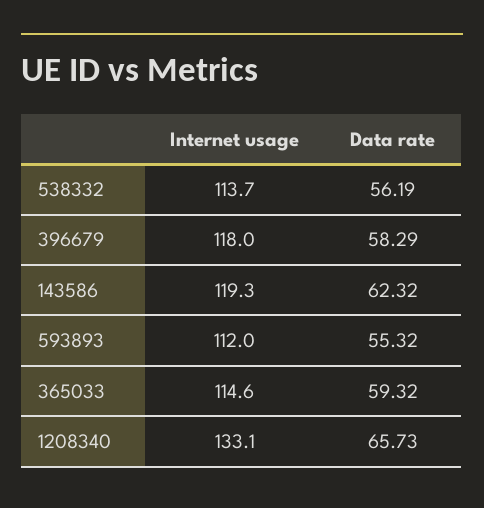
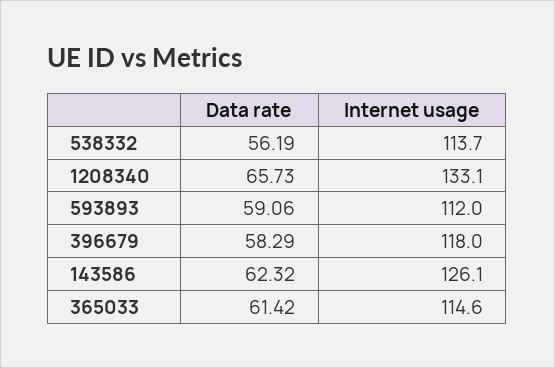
  {
    "Internet usage": {
      "538332": 113.7,
      "396679": 118,
-     "143586": 119.3,
+     "143586": 126.1,
      "593893": 112,
      "365033": 114.6,
      "1208340": 133.1
    },
    "Data rate": {
      "538332": 56.19,
      "396679": 58.29,
      "143586": 62.32,
-     "593893": 55.32,
+     "593893": 59.06,
-     "365033": 59.32,
+     "365033": 61.42,
      "1208340": 65.73
    }
  }

